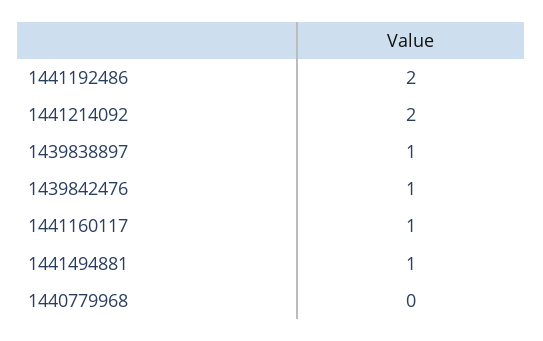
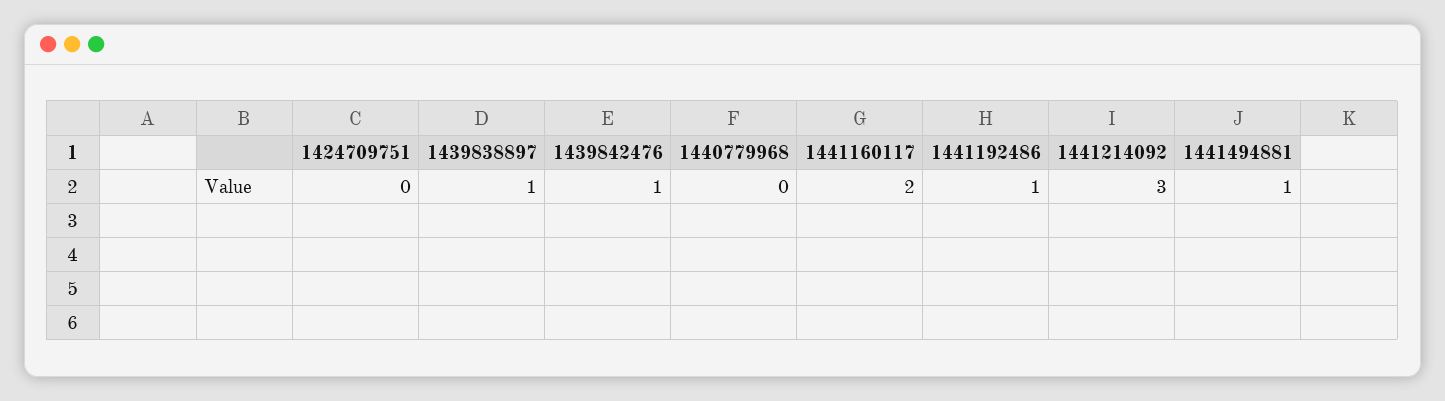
  {
-   "1441192486": 2,
+   "1441192486": 1,
-   "1441214092": 2,
+   "1441214092": 3,
    "1439838897": 1,
    "1439842476": 1,
-   "1441160117": 1,
+   "1441160117": 2,
    "1441494881": 1,
-   "1440779968": 0
+   "1440779968": 0,
+   "1424709751": 0
  }

